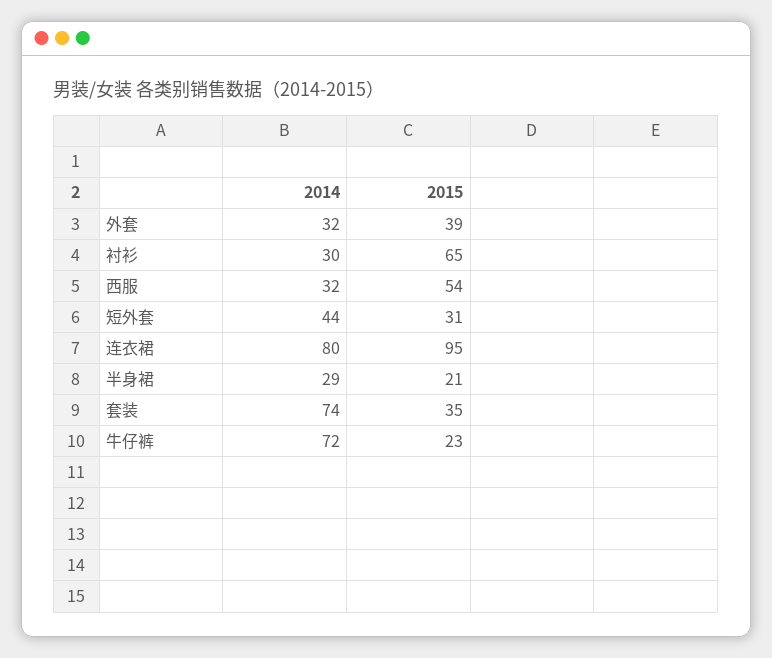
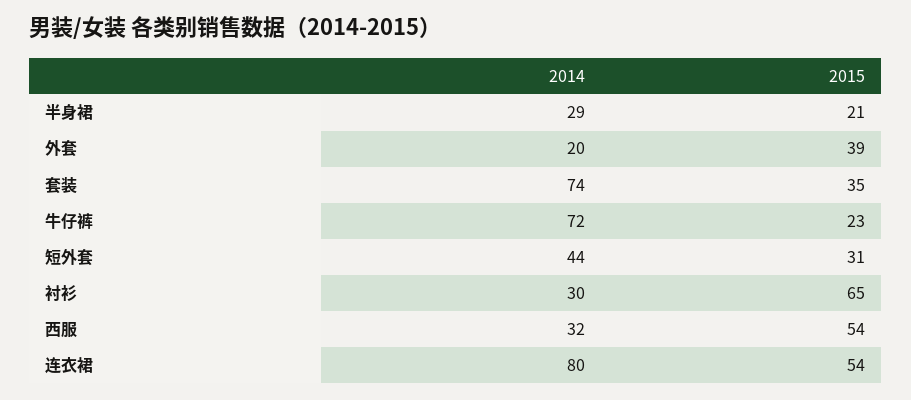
  {
    "2014": {
-     "外套": 32,
+     "外套": 20,
      "衬衫": 30,
      "西服": 32,
      "短外套": 44,
      "连衣裙": 80,
      "半身裙": 29,
      "套装": 74,
      "牛仔裤": 72
    },
    "2015": {
      "外套": 39,
      "衬衫": 65,
      "西服": 54,
      "短外套": 31,
-     "连衣裙": 95,
+     "连衣裙": 54,
      "半身裙": 21,
      "套装": 35,
      "牛仔裤": 23
    }
  }

